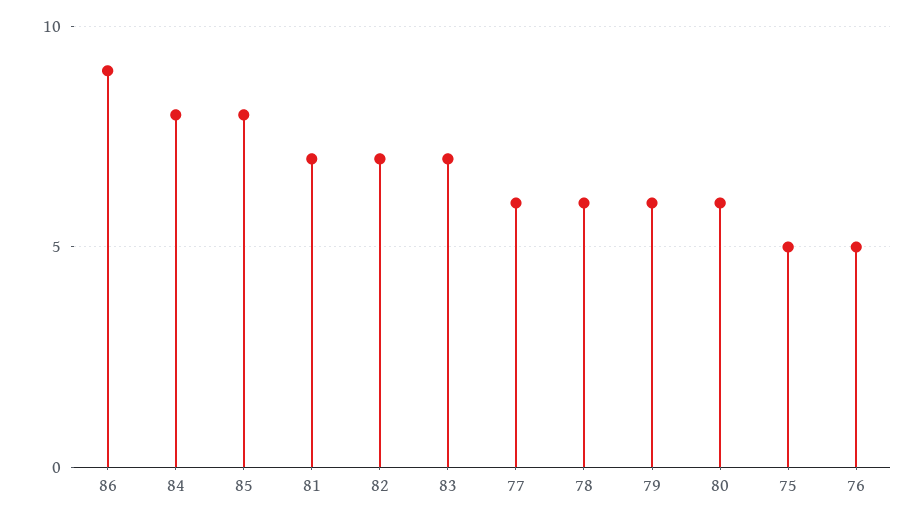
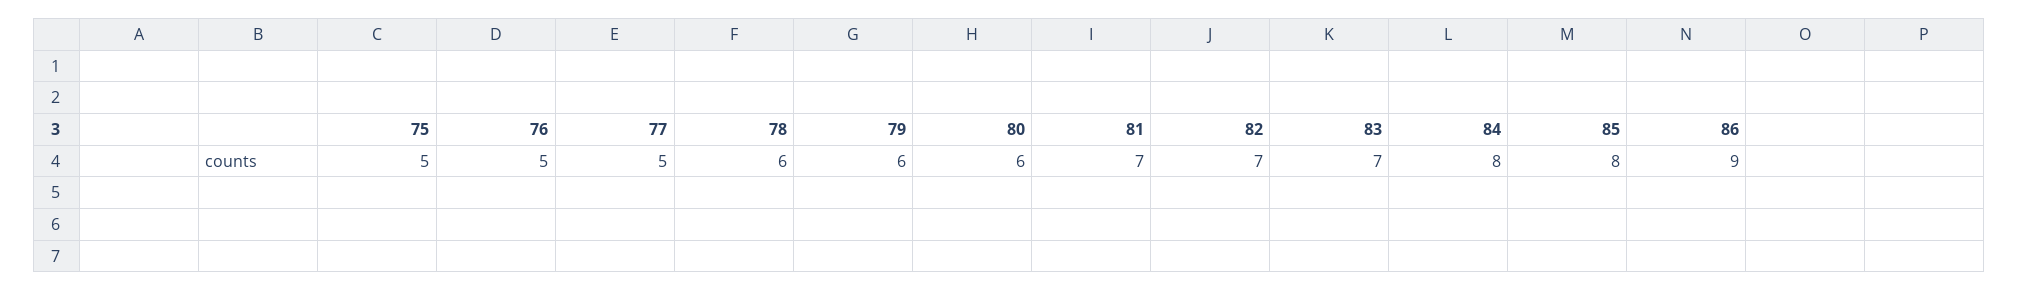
  {
    "86": 9,
    "84": 8,
    "85": 8,
    "81": 7,
    "82": 7,
    "83": 7,
-   "77": 6,
+   "77": 5,
    "78": 6,
    "79": 6,
    "80": 6,
    "75": 5,
    "76": 5
  }

